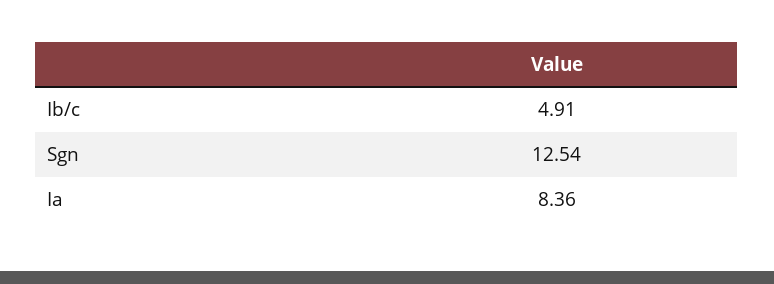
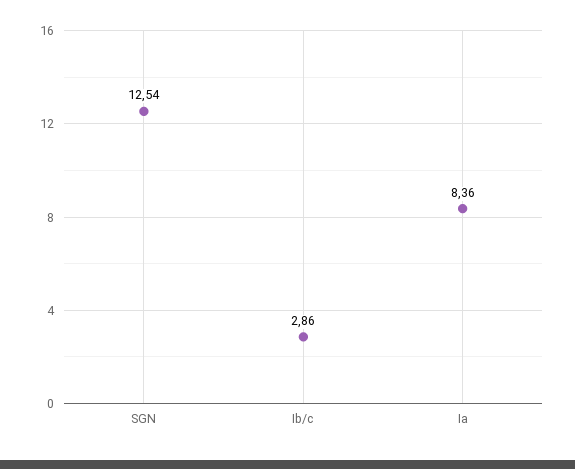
  {
-   "Ib/c": 4.91,
+   "Ib/c": 2.86,
    "Sgn": 12.54,
    "Ia": 8.36
  }

